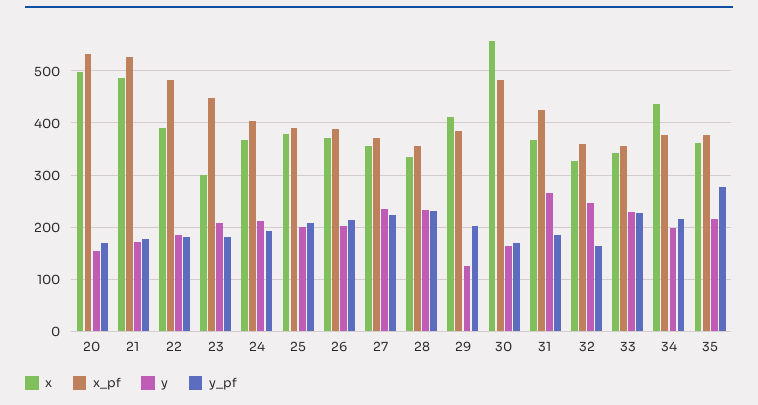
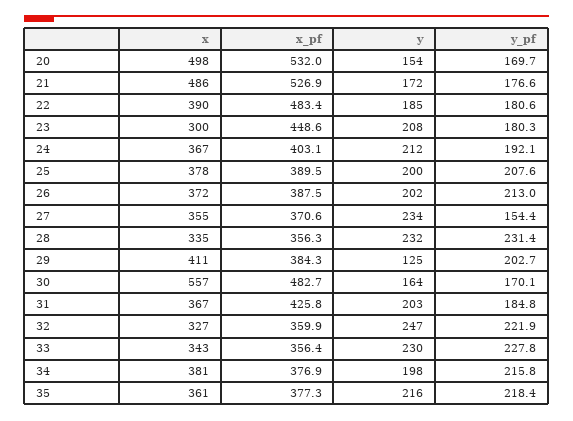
  {
    "x": {
      "20": 498,
      "21": 486,
      "22": 390,
      "23": 300,
      "24": 367,
      "25": 378,
      "26": 372,
      "27": 355,
      "28": 335,
      "29": 411,
      "30": 557,
      "31": 367,
      "32": 327,
      "33": 343,
-     "34": 440,
+     "34": 381,
      "35": 361
    },
    "x_pf": {
      "20": 532,
      "21": 526.9,
      "22": 483.4,
      "23": 448.6,
      "24": 403.1,
      "25": 389.5,
      "26": 387.5,
      "27": 370.6,
      "28": 356.3,
      "29": 384.3,
      "30": 482.7,
      "31": 425.8,
      "32": 359.9,
      "33": 356.4,
      "34": 376.9,
      "35": 377.3
    },
    "y": {
      "20": 154,
      "21": 172,
      "22": 185,
      "23": 208,
      "24": 212,
      "25": 200,
      "26": 202,
      "27": 234,
      "28": 232,
      "29": 125,
      "30": 164,
-     "31": 260,
+     "31": 203,
      "32": 247,
      "33": 230,
      "34": 198,
      "35": 216
    },
    "y_pf": {
      "20": 169.7,
      "21": 176.6,
      "22": 180.6,
      "23": 180.3,
      "24": 192.1,
      "25": 207.6,
      "26": 213,
-     "27": 220,
+     "27": 154.4,
      "28": 231.4,
      "29": 202.7,
      "30": 170.1,
      "31": 184.8,
-     "32": 160,
+     "32": 221.9,
      "33": 227.8,
      "34": 215.8,
-     "35": 280
+     "35": 218.4
    }
  }

